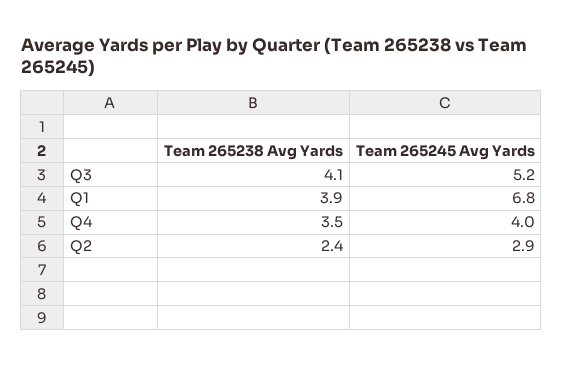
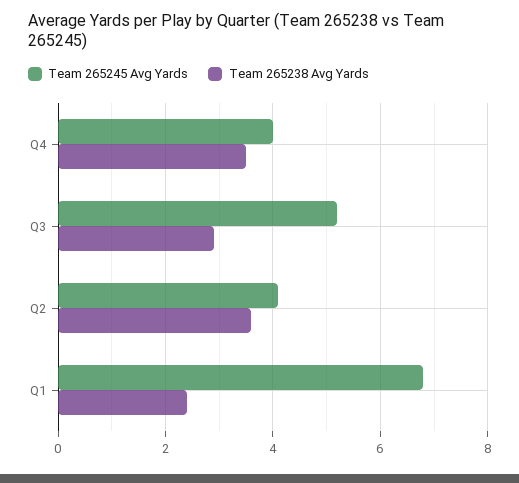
  {
    "Team 265238 Avg Yards": {
-     "Q3": 4.1,
+     "Q3": 3,
-     "Q1": 3.9,
+     "Q1": 2.5,
      "Q4": 3.5,
-     "Q2": 2.4
+     "Q2": 3.5
    },
    "Team 265245 Avg Yards": {
      "Q3": 5.2,
      "Q1": 6.8,
      "Q4": 4,
-     "Q2": 2.9
+     "Q2": 4
    }
  }

